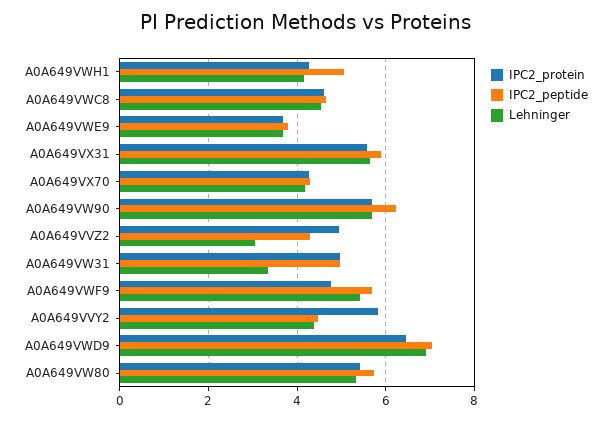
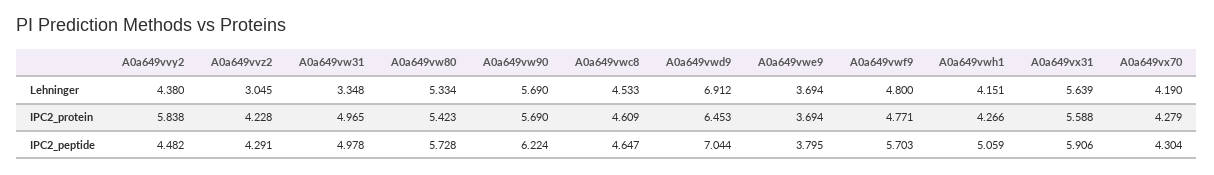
  {
    "IPC2_protein": {
      "A0A649VWH1": 4.266,
      "A0A649VWC8": 4.609,
      "A0A649VWE9": 3.694,
      "A0A649VX31": 5.588,
      "A0A649VX70": 4.279,
      "A0A649VW90": 5.69,
-     "A0A649VVZ2": 5,
+     "A0A649VVZ2": 4.228,
      "A0A649VW31": 4.965,
      "A0A649VWF9": 4.771,
      "A0A649VVY2": 5.838,
      "A0A649VWD9": 6.453,
      "A0A649VW80": 5.423
    },
    "IPC2_peptide": {
      "A0A649VWH1": 5.059,
      "A0A649VWC8": 4.647,
      "A0A649VWE9": 3.795,
      "A0A649VX31": 5.906,
      "A0A649VX70": 4.304,
      "A0A649VW90": 6.224,
      "A0A649VVZ2": 4.291,
      "A0A649VW31": 4.978,
      "A0A649VWF9": 5.703,
      "A0A649VVY2": 4.482,
      "A0A649VWD9": 7.044,
      "A0A649VW80": 5.728
    },
    "Lehninger": {
      "A0A649VWH1": 4.151,
      "A0A649VWC8": 4.533,
      "A0A649VWE9": 3.694,
      "A0A649VX31": 5.639,
      "A0A649VX70": 4.19,
      "A0A649VW90": 5.69,
      "A0A649VVZ2": 3.045,
      "A0A649VW31": 3.348,
-     "A0A649VWF9": 5.4,
+     "A0A649VWF9": 4.8,
      "A0A649VVY2": 4.38,
      "A0A649VWD9": 6.912,
      "A0A649VW80": 5.334
    }
  }

